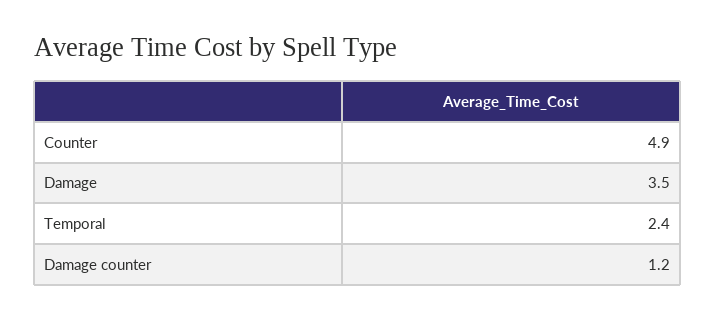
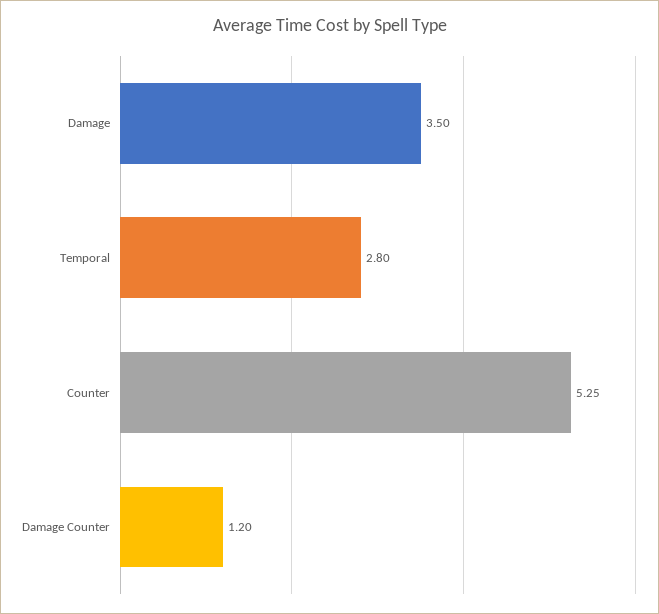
  {
-   "Counter": 4.9,
+   "Counter": 5.25,
    "Damage": 3.5,
-   "Temporal": 2.4,
+   "Temporal": 2.8,
    "Damage counter": 1.2
  }

